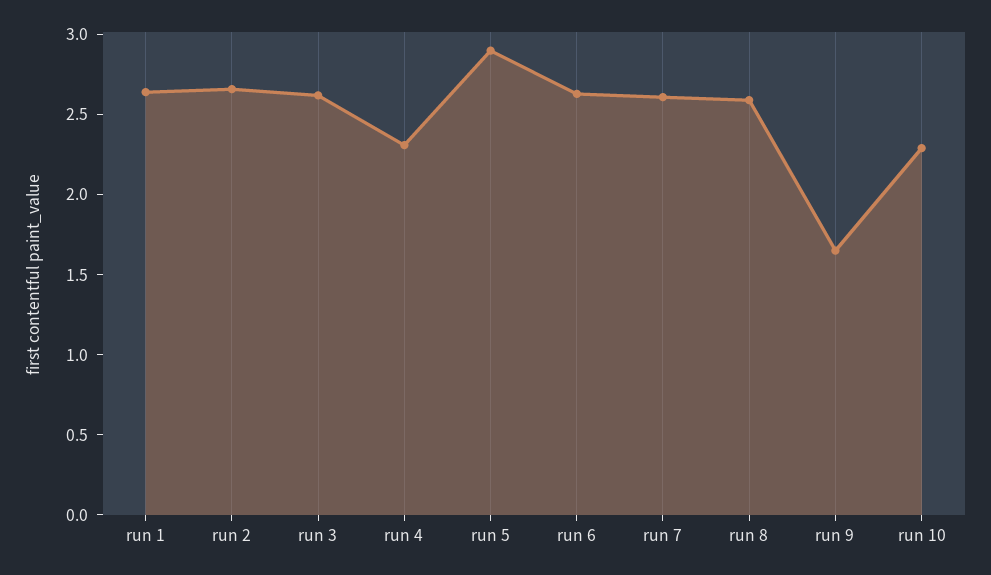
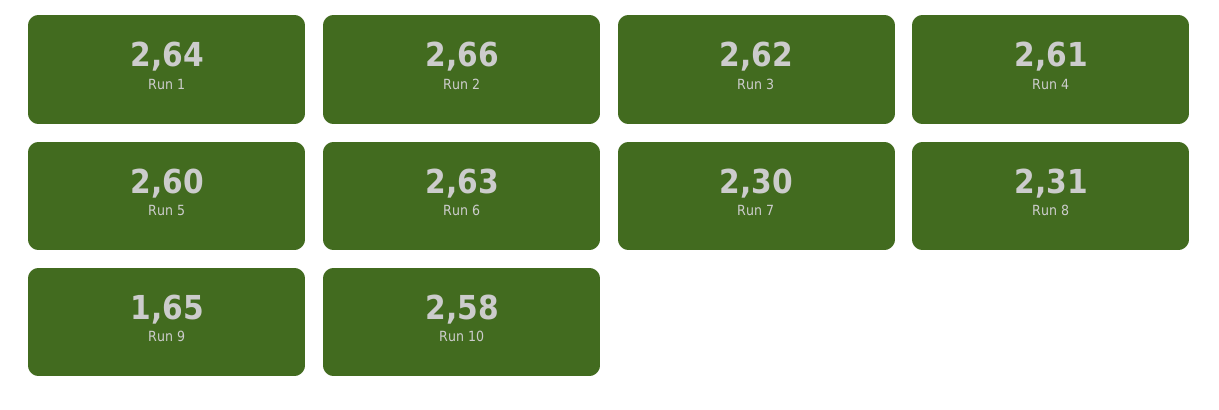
  {
    "run 1": 2.64,
    "run 2": 2.66,
    "run 3": 2.62,
-   "run 4": 2.3,
+   "run 4": 2.61,
-   "run 5": 2.9,
+   "run 5": 2.6,
    "run 6": 2.63,
-   "run 7": 2.6,
+   "run 7": 2.3,
-   "run 8": 2.6,
+   "run 8": 2.31,
    "run 9": 1.65,
-   "run 10": 2.3
+   "run 10": 2.58
  }

